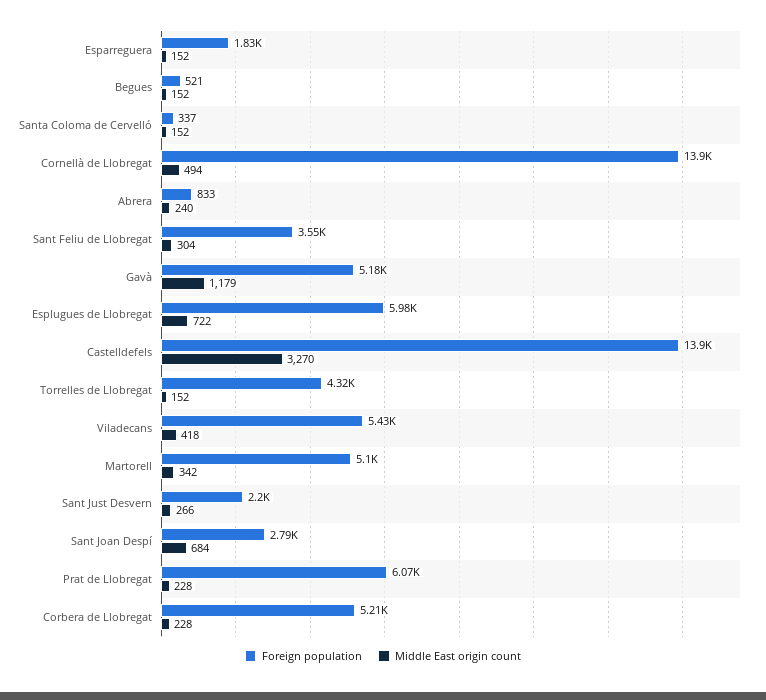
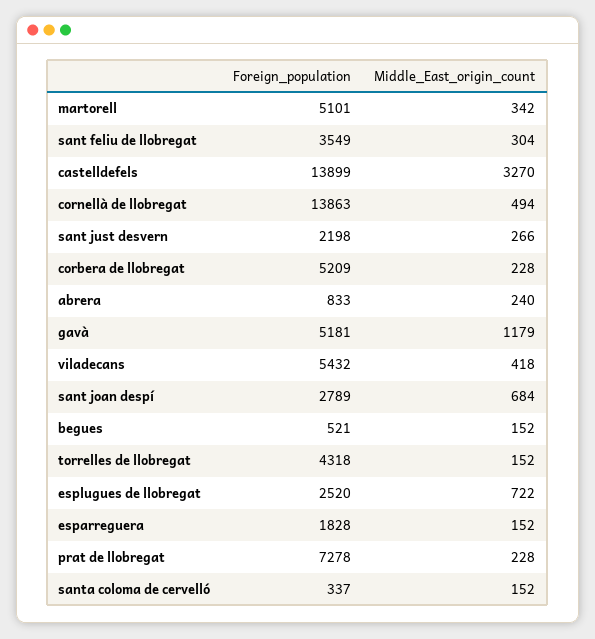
  {
    "Foreign population": {
      "Esparreguera": 1828,
      "Begues": 521,
      "Santa Coloma de Cervelló": 337,
      "Cornellà de Llobregat": 13863,
      "Abrera": 833,
      "Sant Feliu de Llobregat": 3549,
      "Gavà": 5181,
-     "Esplugues de Llobregat": 5980,
+     "Esplugues de Llobregat": 2520,
      "Castelldefels": 13899,
      "Torrelles de Llobregat": 4318,
      "Viladecans": 5432,
      "Martorell": 5101,
      "Sant Just Desvern": 2198,
      "Sant Joan Despí": 2789,
-     "Prat de Llobregat": 6070,
+     "Prat de Llobregat": 7278,
      "Corbera de Llobregat": 5209
    },
    "Middle East origin count": {
      "Esparreguera": 152,
      "Begues": 152,
      "Santa Coloma de Cervelló": 152,
      "Cornellà de Llobregat": 494,
      "Abrera": 240,
      "Sant Feliu de Llobregat": 304,
      "Gavà": 1179,
      "Esplugues de Llobregat": 722,
      "Castelldefels": 3270,
      "Torrelles de Llobregat": 152,
      "Viladecans": 418,
      "Martorell": 342,
      "Sant Just Desvern": 266,
      "Sant Joan Despí": 684,
      "Prat de Llobregat": 228,
      "Corbera de Llobregat": 228
    }
  }

